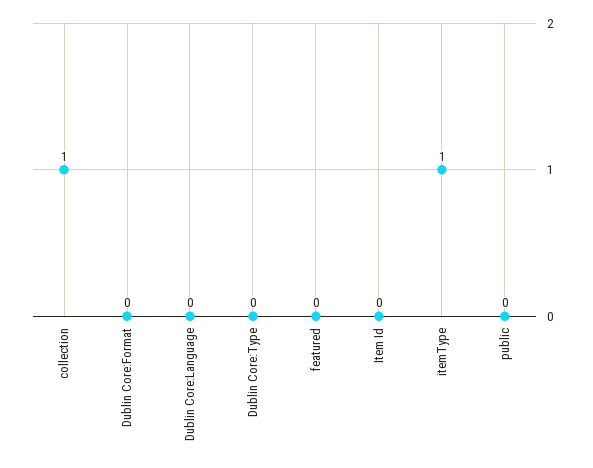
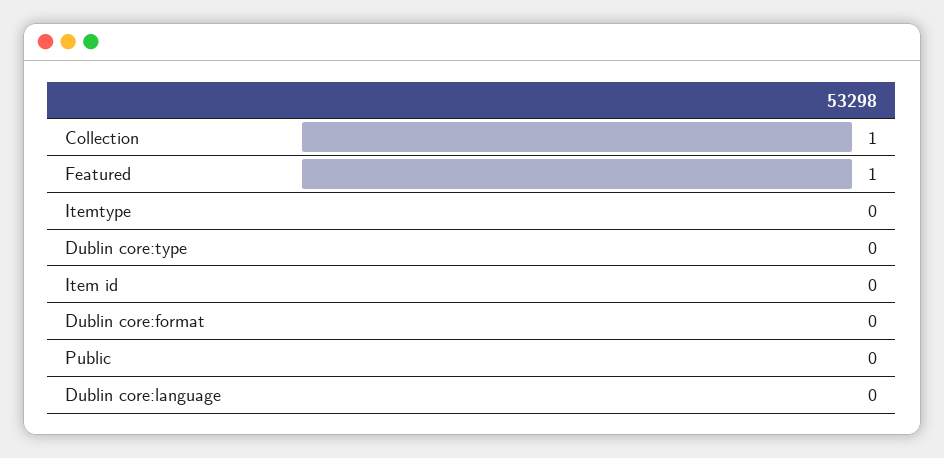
  {
    "collection": 1,
    "Dublin Core:Format": 0,
    "Dublin Core:Language": 0,
    "Dublin Core:Type": 0,
-   "featured": 0,
+   "featured": 1,
    "Item Id": 0,
-   "itemType": 1,
+   "itemType": 0,
    "public": 0
  }

